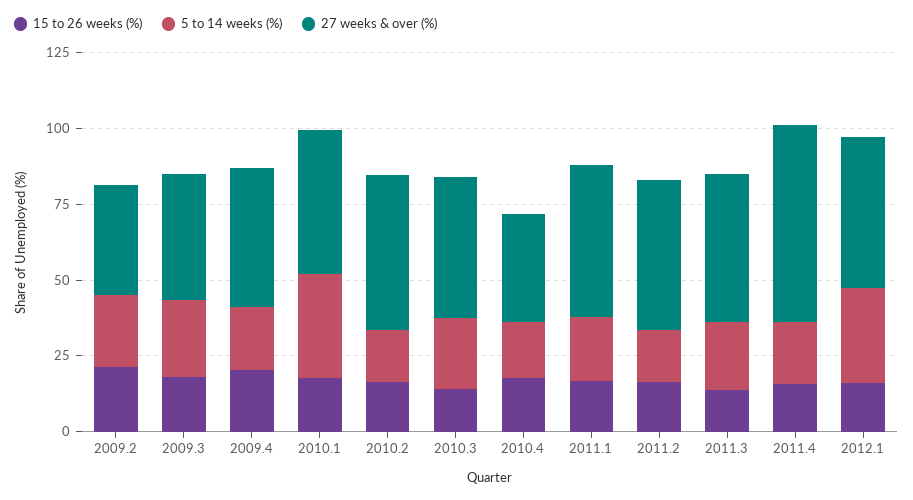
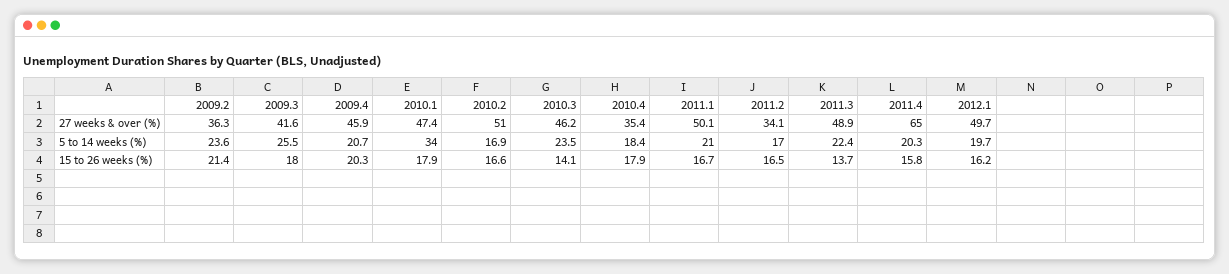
  {
    "15 to 26 weeks (%)": {
      "2009.2": 21.4,
      "2009.3": 18,
      "2009.4": 20.3,
      "2010.1": 17.9,
      "2010.2": 16.6,
      "2010.3": 14.1,
      "2010.4": 17.9,
      "2011.1": 16.7,
      "2011.2": 16.5,
      "2011.3": 13.7,
      "2011.4": 15.8,
      "2012.1": 16.2
    },
    "5 to 14 weeks (%)": {
      "2009.2": 23.6,
      "2009.3": 25.5,
      "2009.4": 20.7,
      "2010.1": 34,
      "2010.2": 16.9,
      "2010.3": 23.5,
      "2010.4": 18.4,
      "2011.1": 21,
      "2011.2": 17,
      "2011.3": 22.4,
      "2011.4": 20.3,
-     "2012.1": 30
+     "2012.1": 19.7
    },
    "27 weeks & over (%)": {
      "2009.2": 36.3,
      "2009.3": 41.6,
      "2009.4": 45.9,
      "2010.1": 47.4,
      "2010.2": 51,
      "2010.3": 46.2,
      "2010.4": 35.4,
      "2011.1": 50.1,
-     "2011.2": 50,
+     "2011.2": 34.1,
      "2011.3": 48.9,
      "2011.4": 65,
      "2012.1": 49.7
    }
  }

